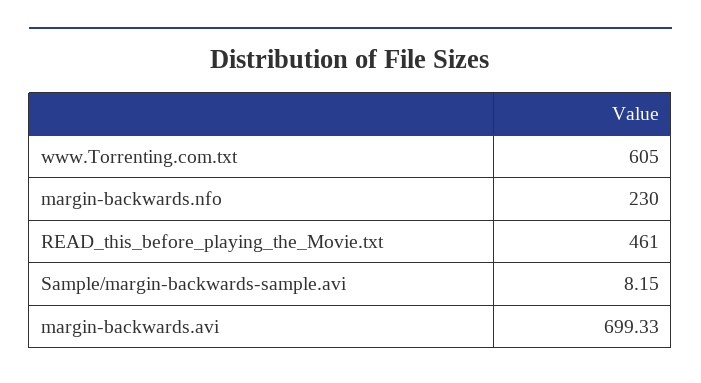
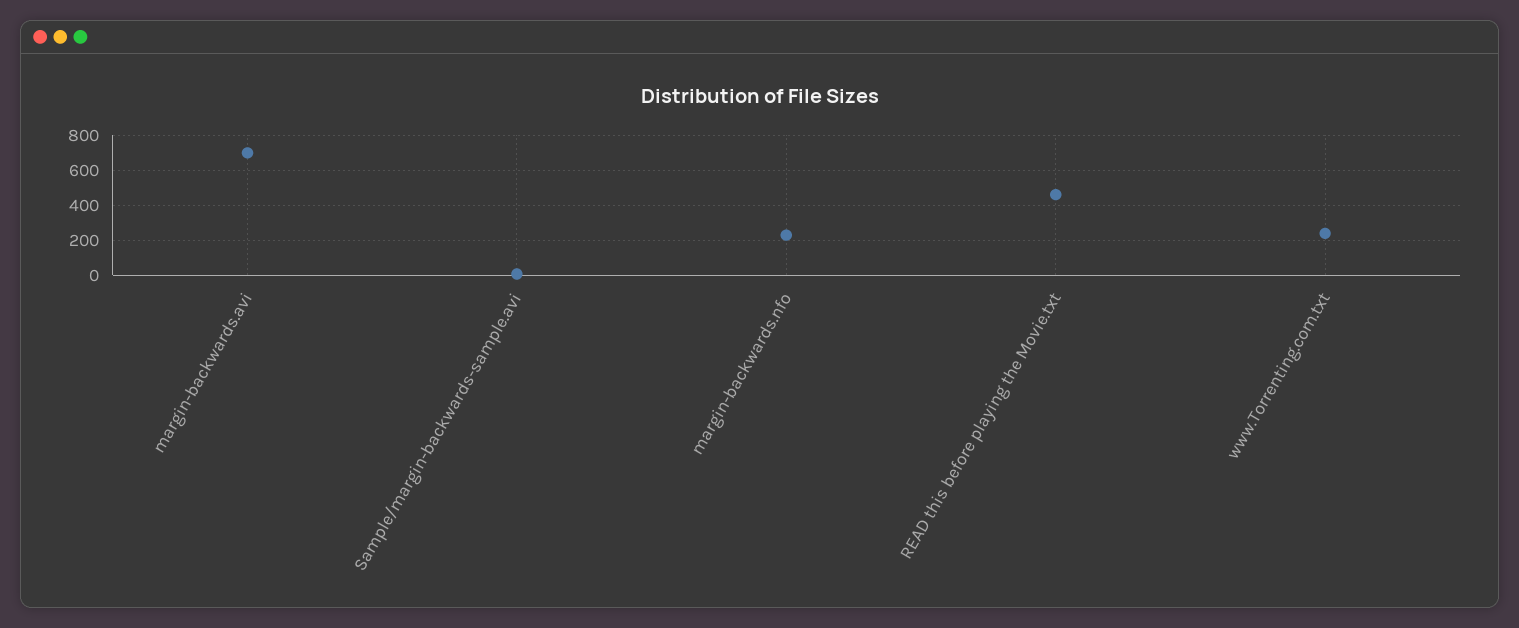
  {
-   "www.Torrenting.com.txt": 605,
+   "www.Torrenting.com.txt": 250,
    "margin-backwards.nfo": 230,
    "READ_this_before_playing_the_Movie.txt": 461,
    "Sample/margin-backwards-sample.avi": 8.15,
    "margin-backwards.avi": 699.33
  }

